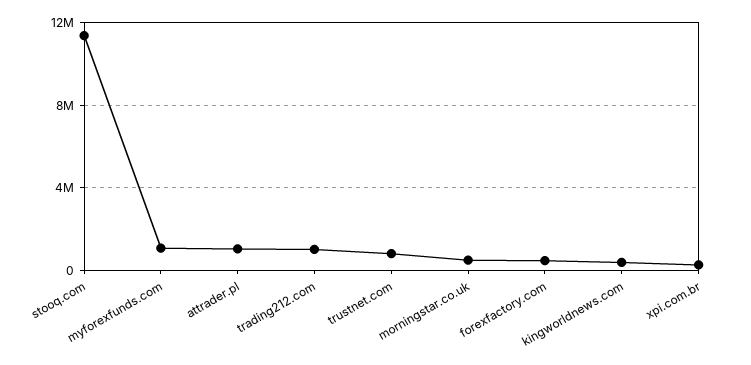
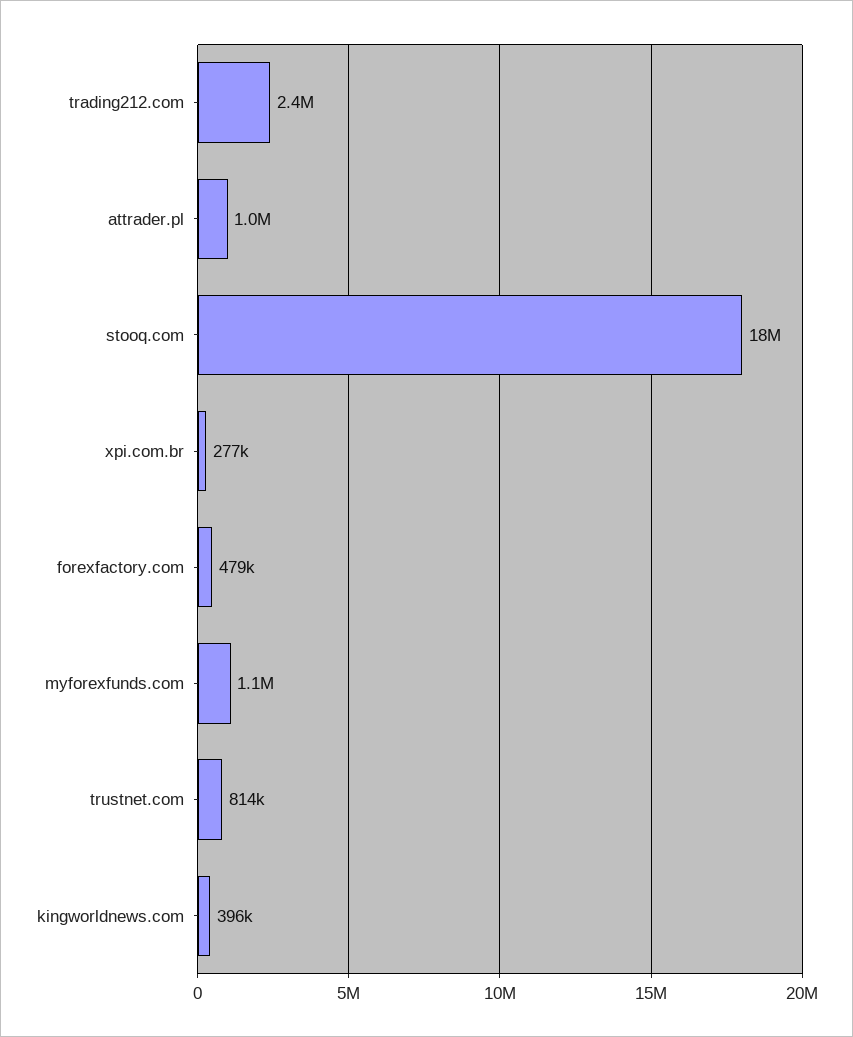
  {
-   "stooq.com": 11500000,
+   "stooq.com": 18000000,
    "myforexfunds.com": 1100000,
    "attrader.pl": 1000000,
-   "trading212.com": 1000000,
+   "trading212.com": 2400000,
    "trustnet.com": 814000,
-   "morningstar.co.uk": 500000,
    "forexfactory.com": 479000,
    "kingworldnews.com": 396000,
    "xpi.com.br": 277000
  }

